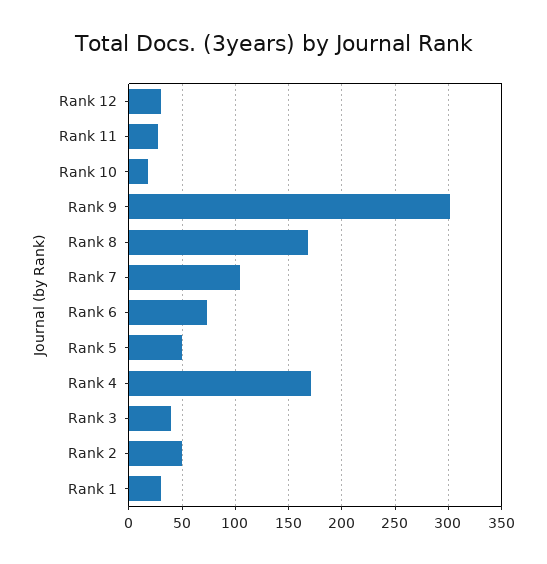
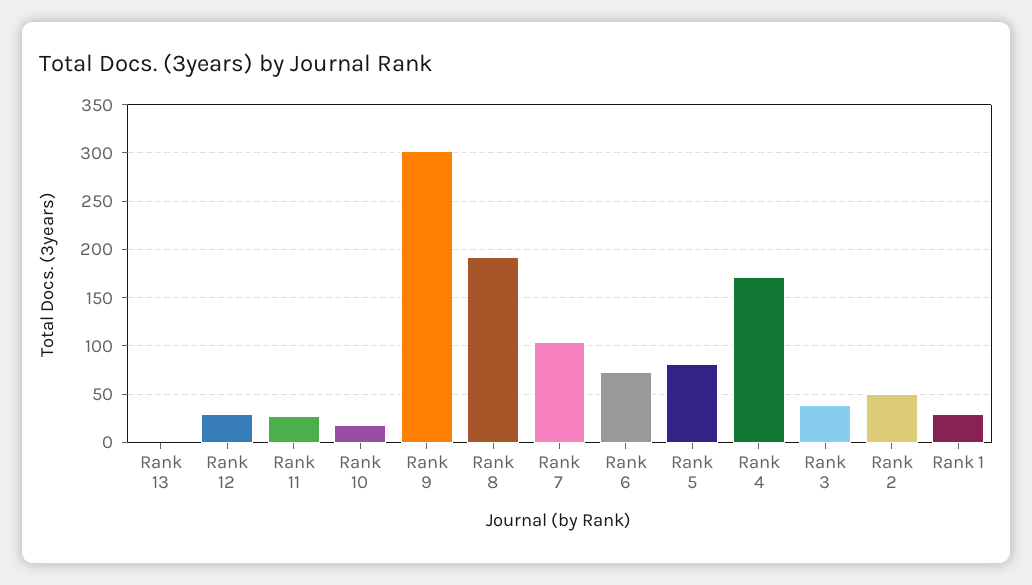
  {
    "Rank 12": 30,
    "Rank 11": 30,
    "Rank 10": 20,
    "Rank 9": 300,
-   "Rank 8": 170,
+   "Rank 8": 190,
    "Rank 7": 100,
    "Rank 6": 70,
-   "Rank 5": 50,
+   "Rank 5": 80,
    "Rank 4": 170,
    "Rank 3": 40,
    "Rank 2": 50,
-   "Rank 1": 30
+   "Rank 1": 30,
+   "Rank 13": 0
  }

